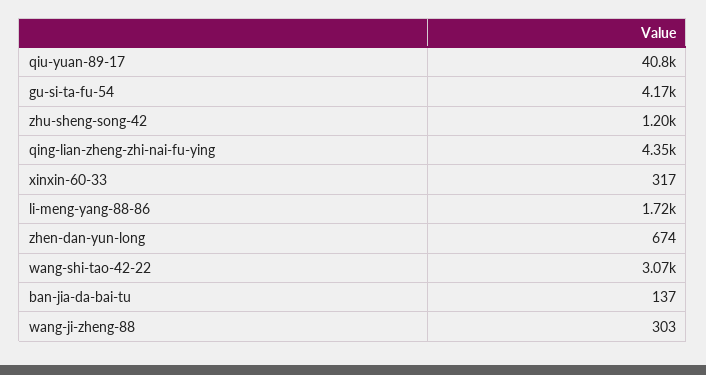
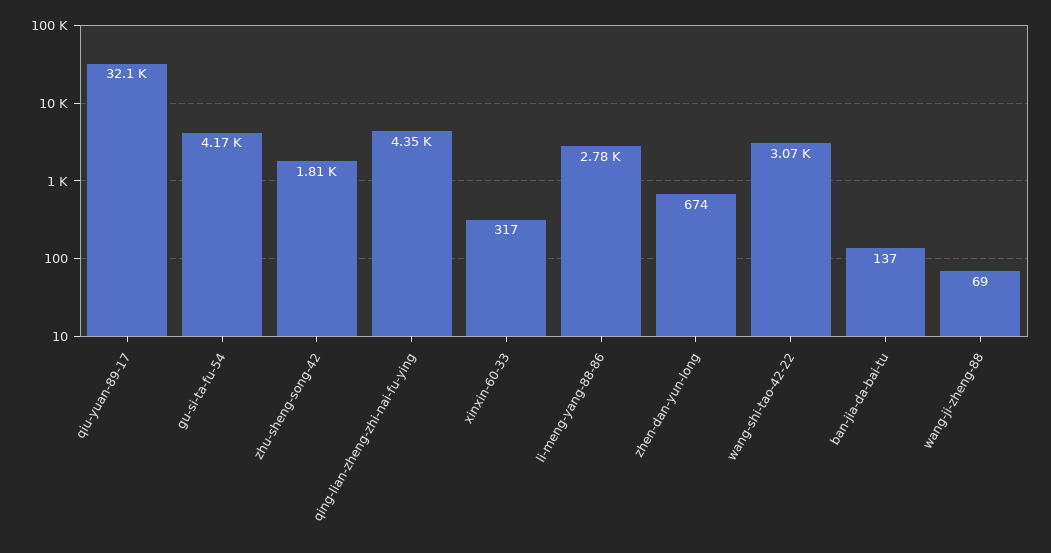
  {
-   "qiu-yuan-89-17": 40800,
+   "qiu-yuan-89-17": 32100,
    "gu-si-ta-fu-54": 4170,
-   "zhu-sheng-song-42": 1200,
+   "zhu-sheng-song-42": 1810,
    "qing-lian-zheng-zhi-nai-fu-ying": 4350,
    "xinxin-60-33": 317,
-   "li-meng-yang-88-86": 1720,
+   "li-meng-yang-88-86": 2780,
    "zhen-dan-yun-long": 674,
    "wang-shi-tao-42-22": 3070,
    "ban-jia-da-bai-tu": 137,
-   "wang-ji-zheng-88": 303
+   "wang-ji-zheng-88": 69
  }

